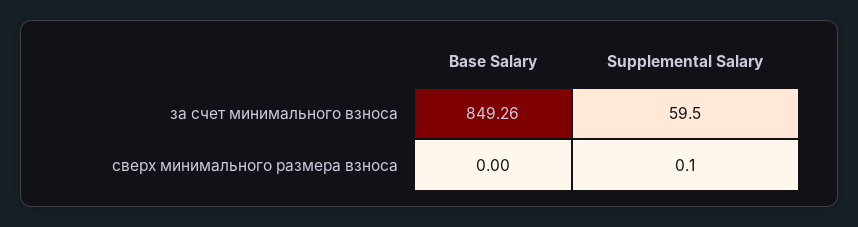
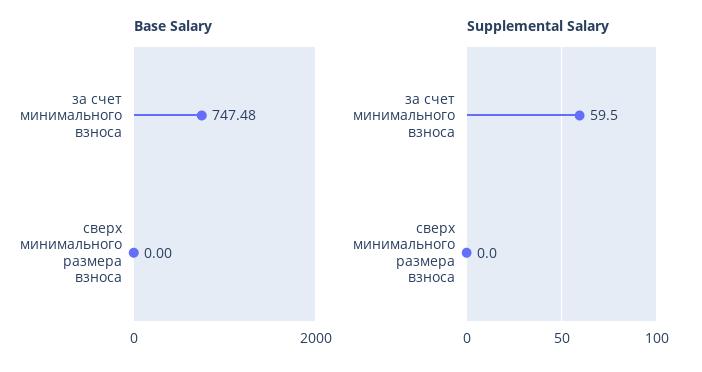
  {
    "Base Salary": {
-     "за счет минимального взноса": 849.26,
+     "за счет минимального взноса": 747.48,
      "сверх минимального размера взноса": 0
    },
    "Supplemental Salary": {
      "за счет минимального взноса": 59.5,
-     "сверх минимального размера взноса": 0.1
+     "сверх минимального размера взноса": 0
    }
  }

